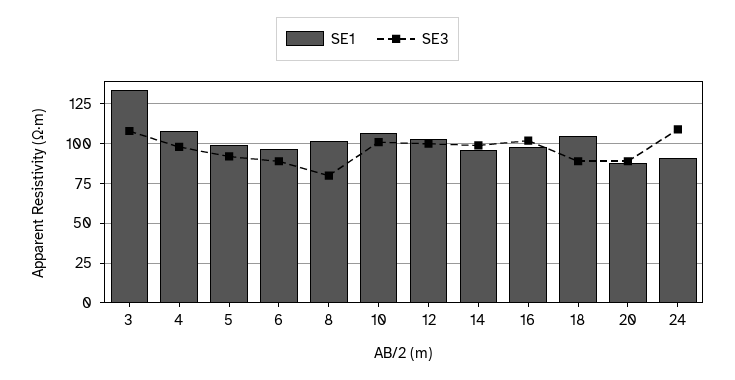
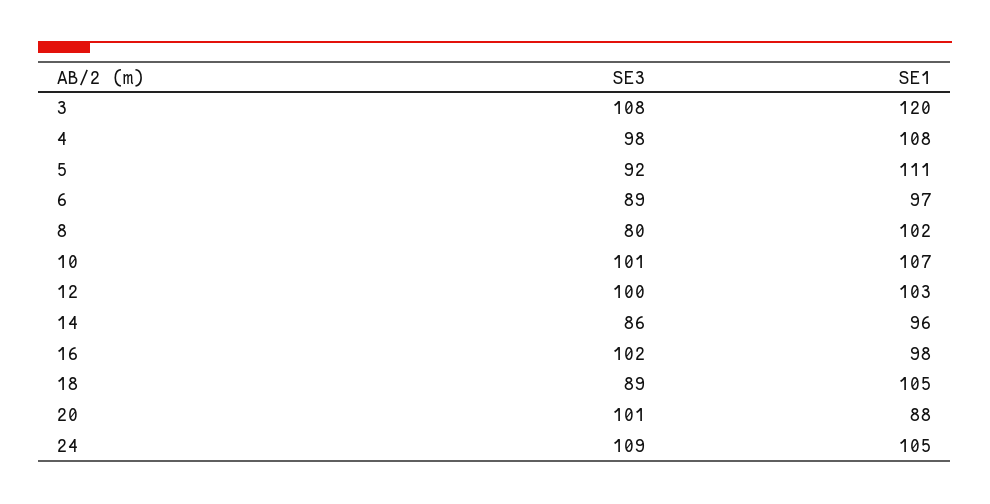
  {
    "SE1": {
-     "3": 135,
+     "3": 120,
      "4": 108,
-     "5": 100,
+     "5": 111,
      "6": 97,
      "8": 102,
      "10": 107,
      "12": 103,
      "14": 96,
      "16": 98,
      "18": 105,
      "20": 88,
-     "24": 90
+     "24": 105
    },
    "SE3": {
      "3": 108,
      "4": 98,
      "5": 92,
      "6": 89,
      "8": 80,
      "10": 101,
      "12": 100,
-     "14": 100,
+     "14": 86,
      "16": 102,
      "18": 89,
-     "20": 90,
+     "20": 101,
      "24": 109
    }
  }

